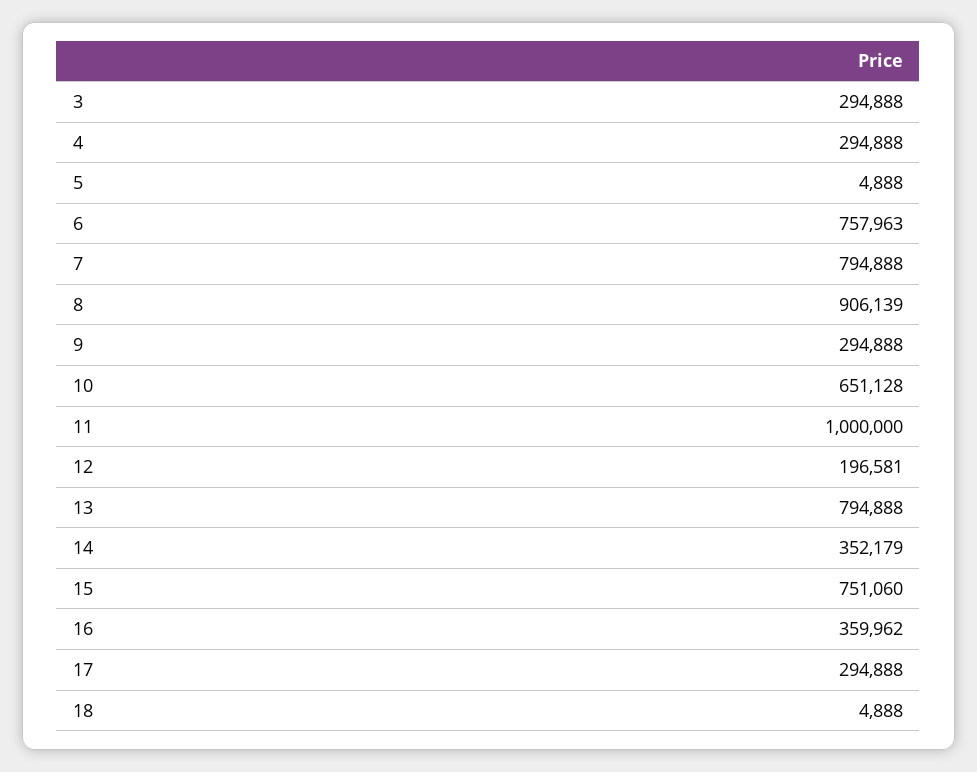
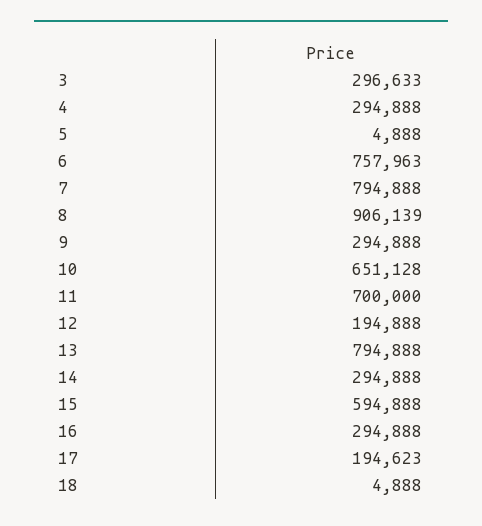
  {
-   "3": 294888,
+   "3": 296633,
    "4": 294888,
    "5": 4888,
    "6": 757963,
    "7": 794888,
    "8": 906139,
    "9": 294888,
    "10": 651128,
-   "11": 1000000,
+   "11": 700000,
-   "12": 196581,
+   "12": 194888,
    "13": 794888,
-   "14": 352179,
+   "14": 294888,
-   "15": 751060,
+   "15": 594888,
-   "16": 359962,
+   "16": 294888,
-   "17": 294888,
+   "17": 194623,
    "18": 4888
  }

